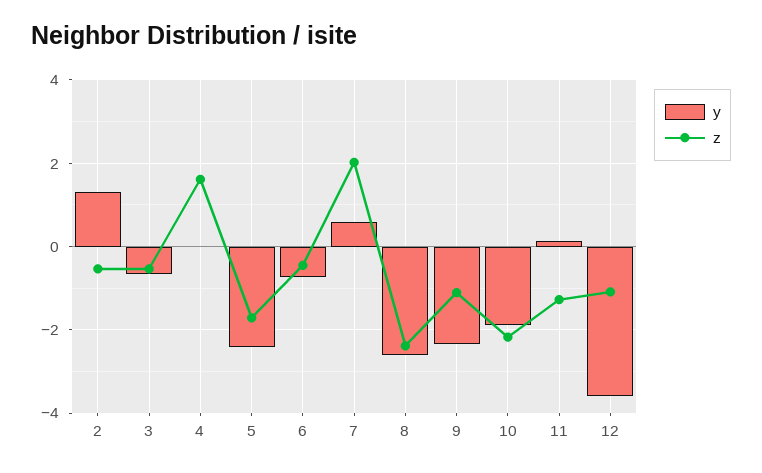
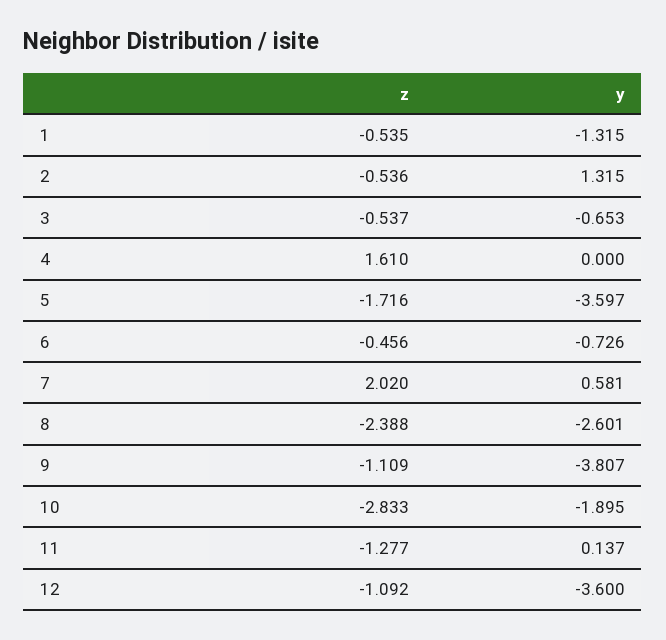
  {
    "y": {
      "2": 1.315,
      "3": -0.653,
      "4": 0,
-     "5": -2.4,
+     "5": -3.597,
      "6": -0.726,
      "7": 0.581,
      "8": -2.601,
-     "9": -2.4,
+     "9": -3.807,
      "10": -1.895,
      "11": 0.137,
-     "12": -3.6
+     "12": -3.6,
+     "1": -1.315
    },
    "z": {
      "2": -0.536,
      "3": -0.537,
      "4": 1.61,
      "5": -1.716,
      "6": -0.456,
      "7": 2.02,
      "8": -2.388,
      "9": -1.109,
-     "10": -2.2,
+     "10": -2.833,
      "11": -1.277,
-     "12": -1.092
+     "12": -1.092,
+     "1": -0.535
    }
  }

